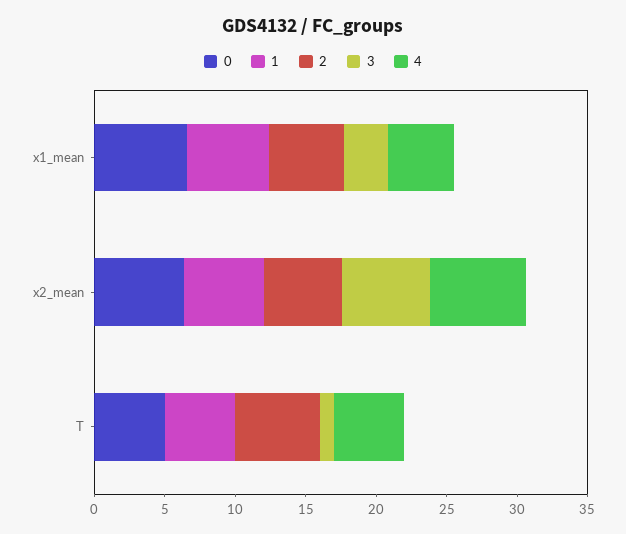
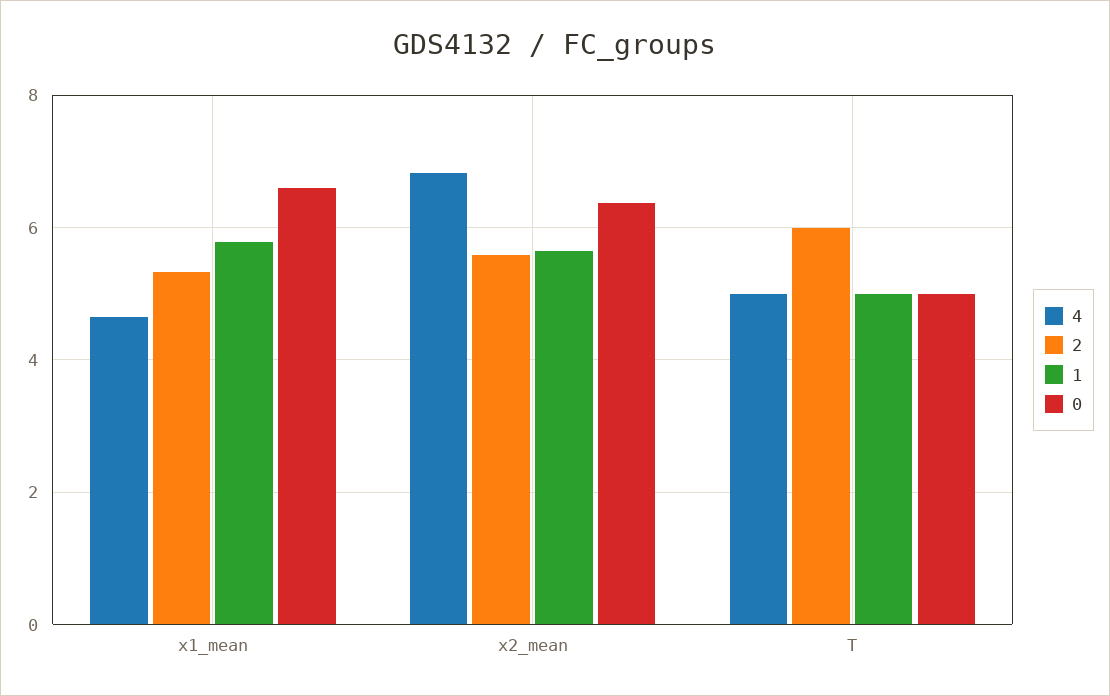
  {
    "0": {
      "x1_mean": 6.6,
      "x2_mean": 6.4,
      "T": 5
    },
    "1": {
      "x1_mean": 5.8,
      "x2_mean": 5.6,
      "T": 5
    },
    "2": {
      "x1_mean": 5.4,
      "x2_mean": 5.6,
      "T": 6
    },
-   "3": {
-     "x1_mean": 3,
-     "x2_mean": 6,
-     "T": 1
-   },
    "4": {
      "x1_mean": 4.6,
      "x2_mean": 6.8,
      "T": 5
    }
  }

